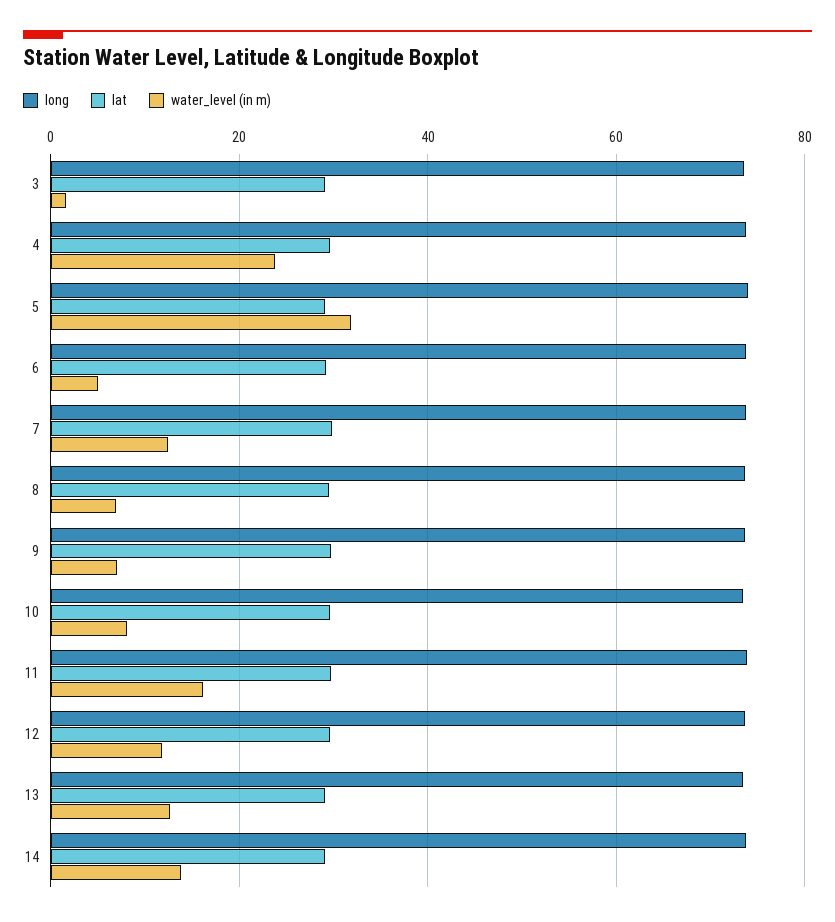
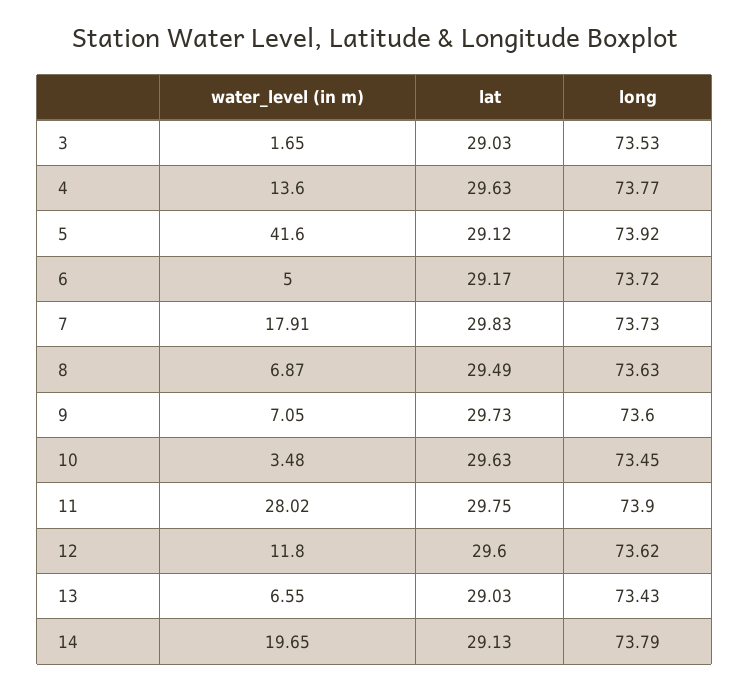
  {
    "long": {
      "3": 73.53,
      "4": 73.77,
      "5": 73.92,
      "6": 73.72,
      "7": 73.73,
      "8": 73.63,
      "9": 73.6,
      "10": 73.45,
      "11": 73.9,
      "12": 73.62,
      "13": 73.43,
      "14": 73.79
    },
    "lat": {
      "3": 29.03,
      "4": 29.63,
      "5": 29.12,
      "6": 29.17,
      "7": 29.83,
      "8": 29.49,
      "9": 29.73,
      "10": 29.63,
      "11": 29.75,
      "12": 29.6,
      "13": 29.03,
      "14": 29.13
    },
    "water_level (in m)": {
      "3": 1.65,
-     "4": 24,
+     "4": 13.6,
-     "5": 32,
+     "5": 41.6,
      "6": 5,
-     "7": 12,
+     "7": 17.91,
      "8": 6.87,
      "9": 7.05,
-     "10": 8,
+     "10": 3.48,
-     "11": 16,
+     "11": 28.02,
      "12": 11.8,
-     "13": 12,
+     "13": 6.55,
-     "14": 14
+     "14": 19.65
    }
  }

